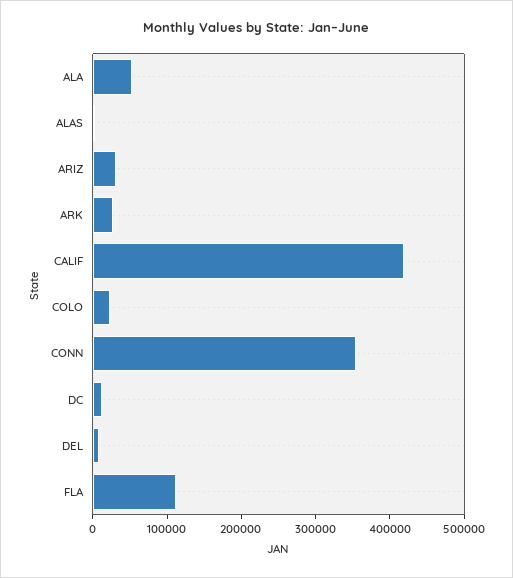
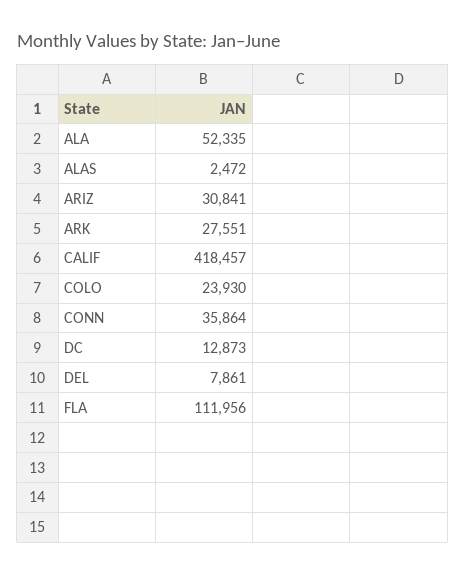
  {
    "ALA": 52335,
    "ALAS": 2472,
    "ARIZ": 30841,
    "ARK": 27551,
    "CALIF": 418457,
    "COLO": 23930,
-   "CONN": 360000,
+   "CONN": 35864,
    "DC": 12873,
    "DEL": 7861,
    "FLA": 111956
  }

